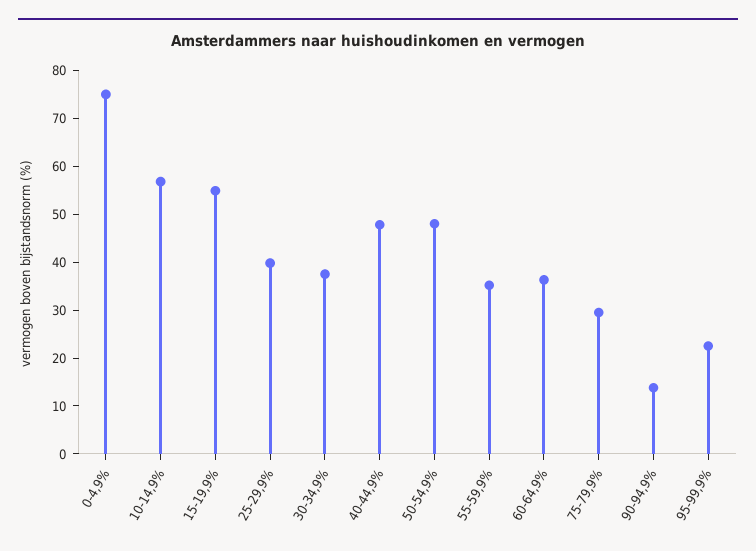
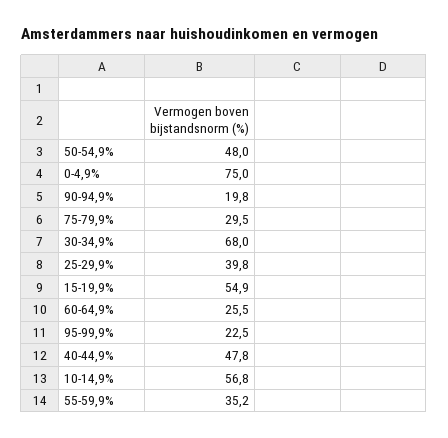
  {
    "0-4,9%": 75,
    "10-14,9%": 56.8,
    "15-19,9%": 54.9,
    "25-29,9%": 39.8,
-   "30-34,9%": 38,
+   "30-34,9%": 68,
    "40-44,9%": 47.8,
    "50-54,9%": 48,
    "55-59,9%": 35.2,
-   "60-64,9%": 36,
+   "60-64,9%": 25.5,
    "75-79,9%": 29.5,
-   "90-94,9%": 14,
+   "90-94,9%": 19.8,
    "95-99,9%": 22.5
  }

